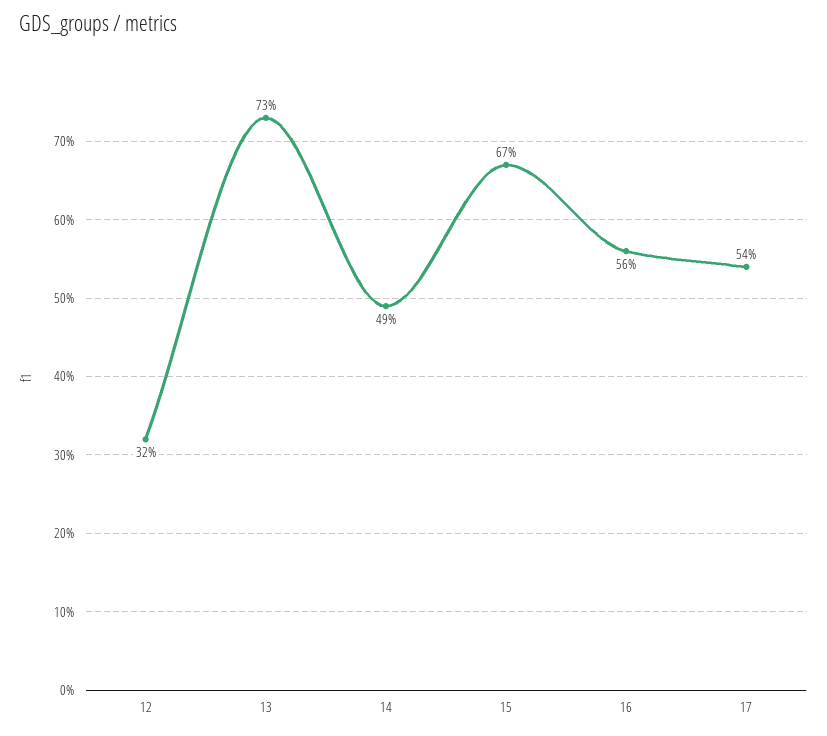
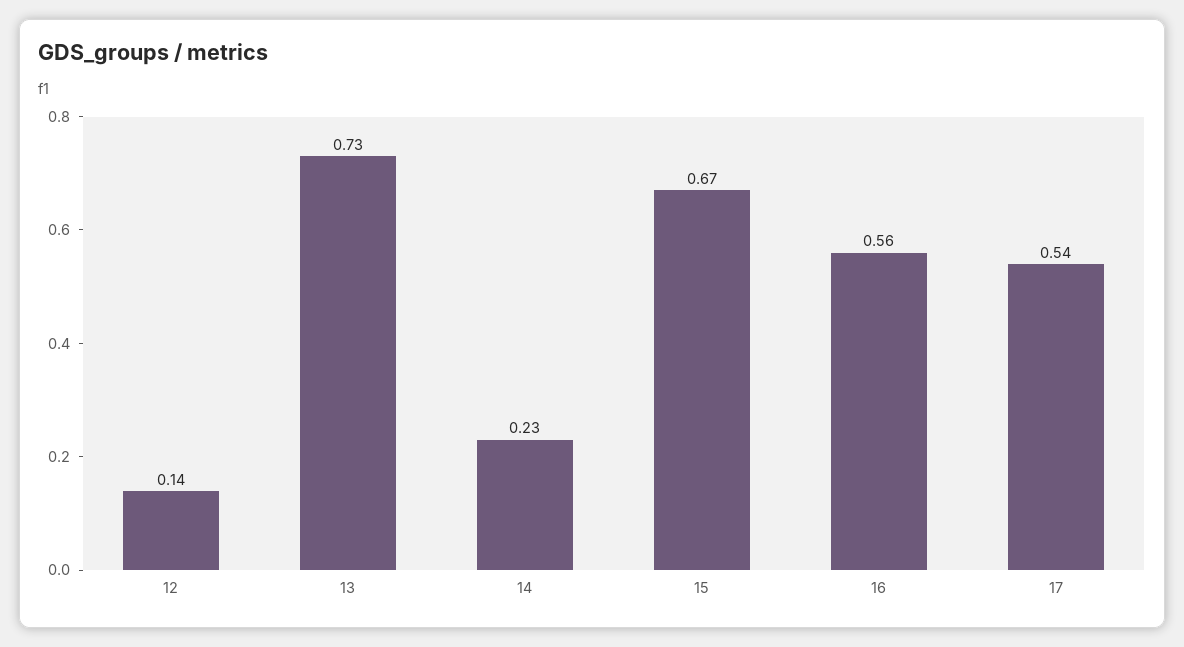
  {
-   "12": 0.32,
+   "12": 0.14,
    "13": 0.73,
-   "14": 0.49,
+   "14": 0.23,
    "15": 0.67,
    "16": 0.56,
    "17": 0.54
  }

